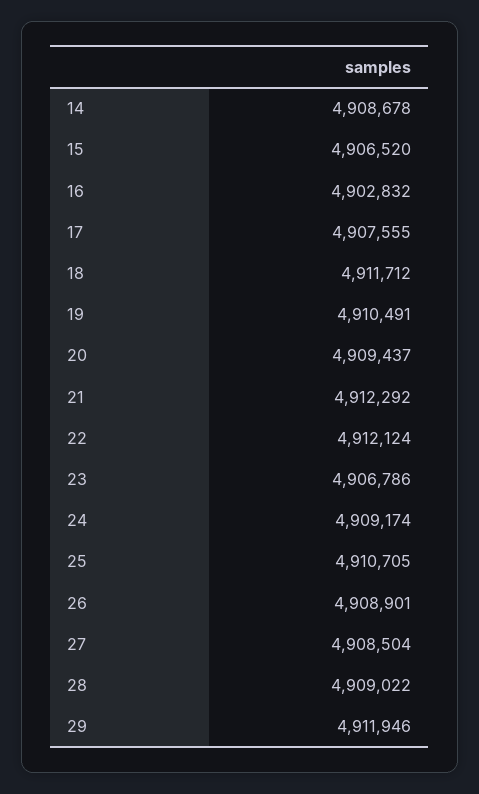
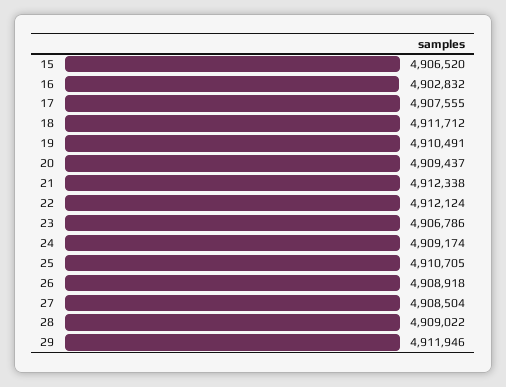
  {
-   "14": 4908678,
    "15": 4906520,
    "16": 4902832,
    "17": 4907555,
    "18": 4911712,
    "19": 4910491,
    "20": 4909437,
-   "21": 4912292,
+   "21": 4912338,
    "22": 4912124,
    "23": 4906786,
    "24": 4909174,
    "25": 4910705,
-   "26": 4908901,
+   "26": 4908918,
    "27": 4908504,
    "28": 4909022,
    "29": 4911946
  }

